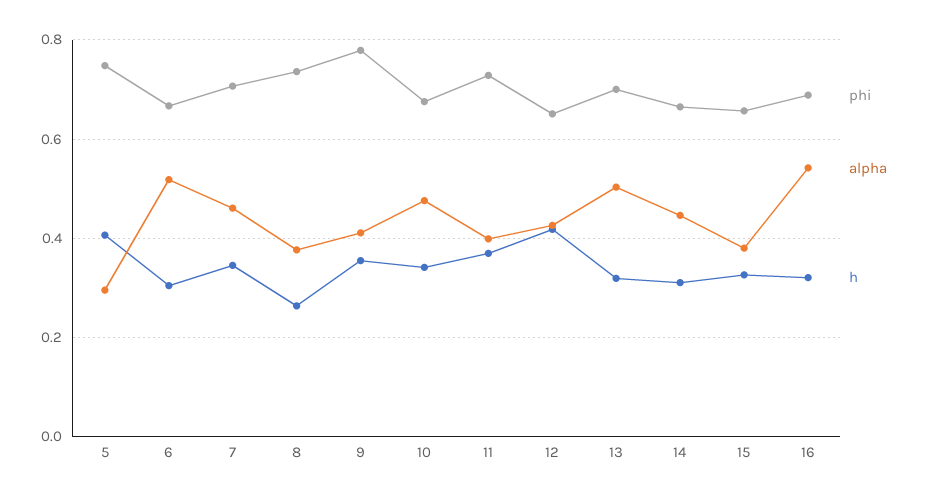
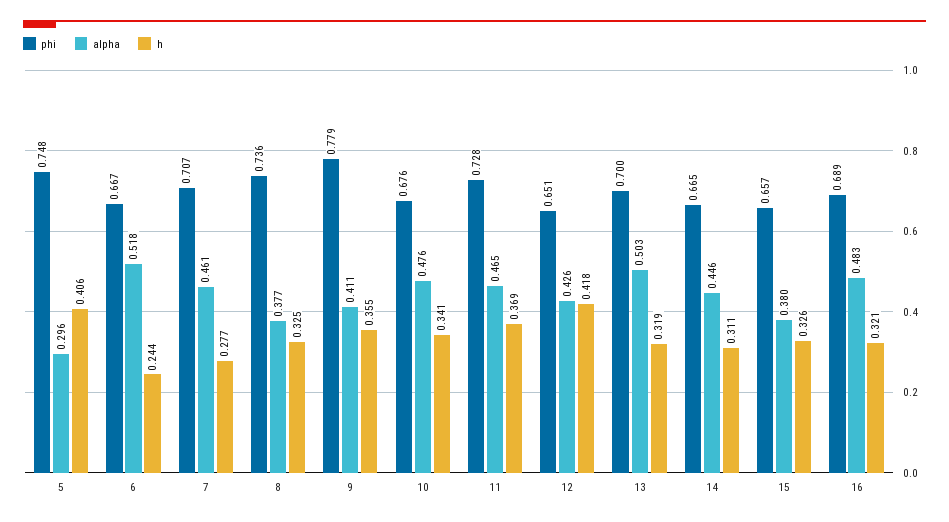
  {
    "phi": {
      "5": 0.748,
      "6": 0.667,
      "7": 0.707,
      "8": 0.736,
      "9": 0.779,
      "10": 0.676,
      "11": 0.728,
      "12": 0.651,
      "13": 0.7,
      "14": 0.665,
      "15": 0.657,
      "16": 0.689
    },
    "alpha": {
      "5": 0.296,
      "6": 0.518,
      "7": 0.461,
      "8": 0.377,
      "9": 0.411,
      "10": 0.476,
-     "11": 0.4,
+     "11": 0.465,
      "12": 0.426,
      "13": 0.503,
      "14": 0.446,
      "15": 0.38,
-     "16": 0.54
+     "16": 0.483
    },
    "h": {
      "5": 0.406,
-     "6": 0.3,
+     "6": 0.244,
-     "7": 0.34,
+     "7": 0.277,
-     "8": 0.26,
+     "8": 0.325,
      "9": 0.355,
      "10": 0.341,
      "11": 0.369,
      "12": 0.418,
      "13": 0.319,
      "14": 0.311,
      "15": 0.326,
      "16": 0.321
    }
  }

